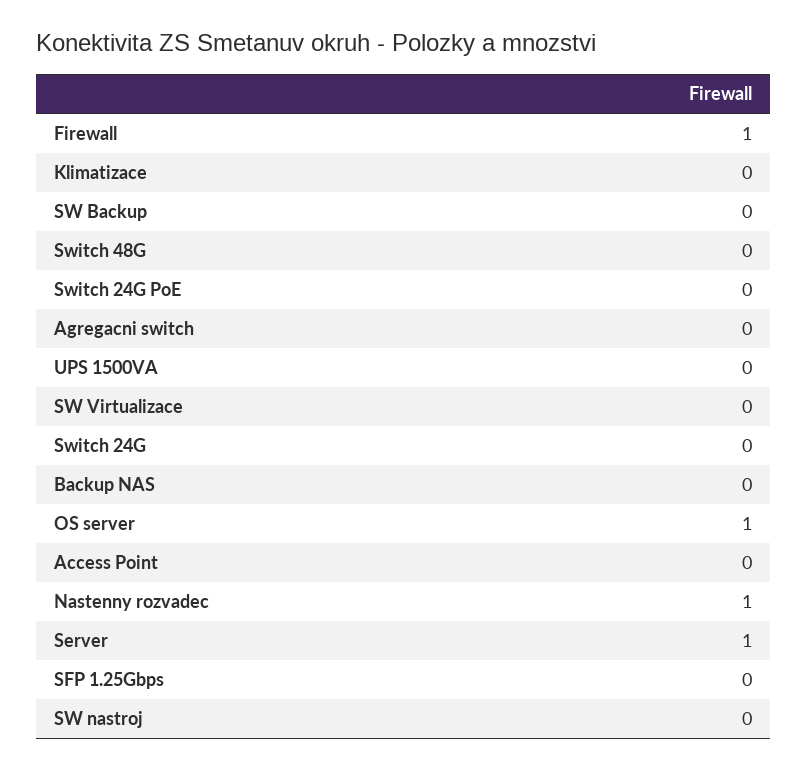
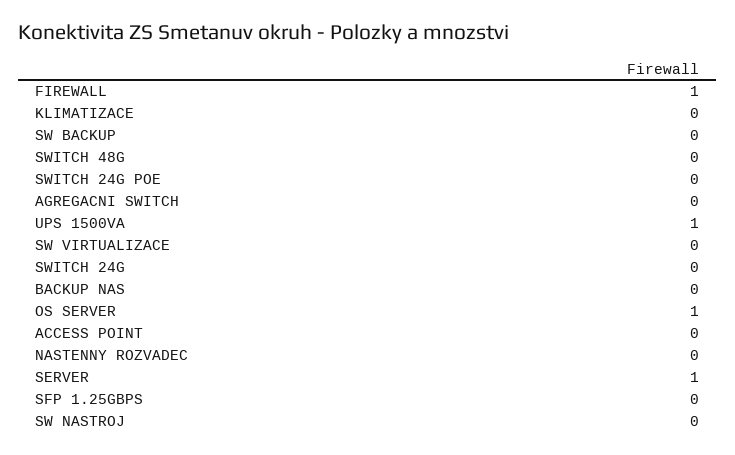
  {
    "Firewall": 1,
    "Klimatizace": 0,
    "SW Backup": 0,
    "Switch 48G": 0,
    "Switch 24G PoE": 0,
    "Agregacni switch": 0,
-   "UPS 1500VA": 0,
+   "UPS 1500VA": 1,
    "SW Virtualizace": 0,
    "Switch 24G": 0,
    "Backup NAS": 0,
    "OS server": 1,
    "Access Point": 0,
-   "Nastenny rozvadec": 1,
+   "Nastenny rozvadec": 0,
    "Server": 1,
    "SFP 1.25Gbps": 0,
    "SW nastroj": 0
  }

